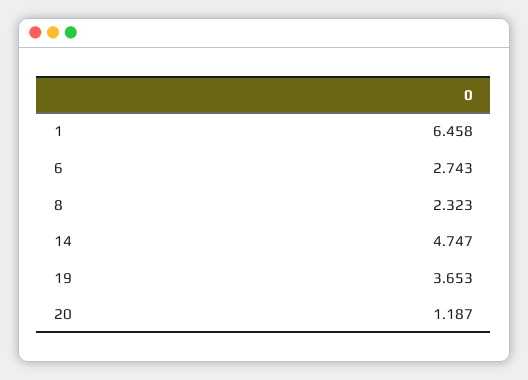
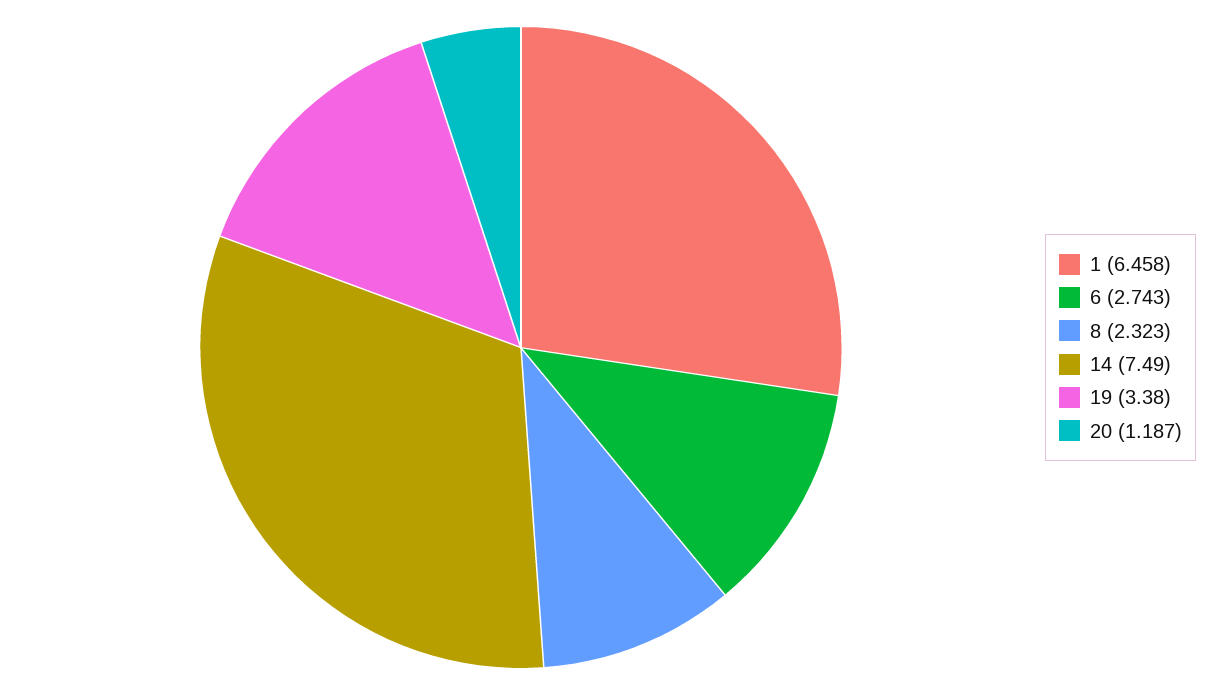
  {
    "1": 6.458,
    "6": 2.743,
    "8": 2.323,
-   "14": 4.747,
+   "14": 7.49,
-   "19": 3.653,
+   "19": 3.38,
    "20": 1.187
  }

